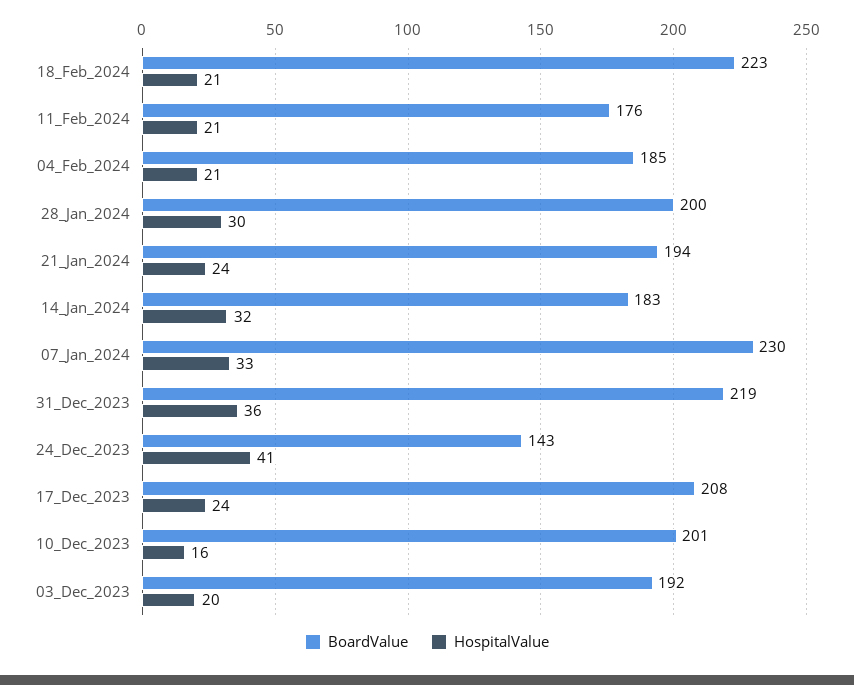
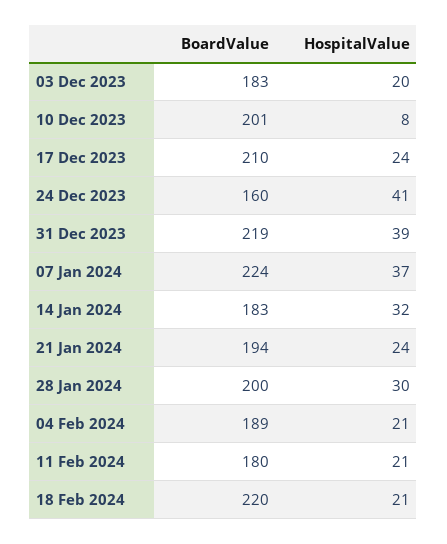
  {
    "BoardValue": {
-     "18_Feb_2024": 223,
+     "18_Feb_2024": 220,
-     "11_Feb_2024": 176,
+     "11_Feb_2024": 180,
-     "04_Feb_2024": 185,
+     "04_Feb_2024": 189,
      "28_Jan_2024": 200,
      "21_Jan_2024": 194,
      "14_Jan_2024": 183,
-     "07_Jan_2024": 230,
+     "07_Jan_2024": 224,
      "31_Dec_2023": 219,
-     "24_Dec_2023": 143,
+     "24_Dec_2023": 160,
-     "17_Dec_2023": 208,
+     "17_Dec_2023": 210,
      "10_Dec_2023": 201,
-     "03_Dec_2023": 192
+     "03_Dec_2023": 183
    },
    "HospitalValue": {
      "18_Feb_2024": 21,
      "11_Feb_2024": 21,
      "04_Feb_2024": 21,
      "28_Jan_2024": 30,
      "21_Jan_2024": 24,
      "14_Jan_2024": 32,
-     "07_Jan_2024": 33,
+     "07_Jan_2024": 37,
-     "31_Dec_2023": 36,
+     "31_Dec_2023": 39,
      "24_Dec_2023": 41,
      "17_Dec_2023": 24,
-     "10_Dec_2023": 16,
+     "10_Dec_2023": 8,
      "03_Dec_2023": 20
    }
  }

